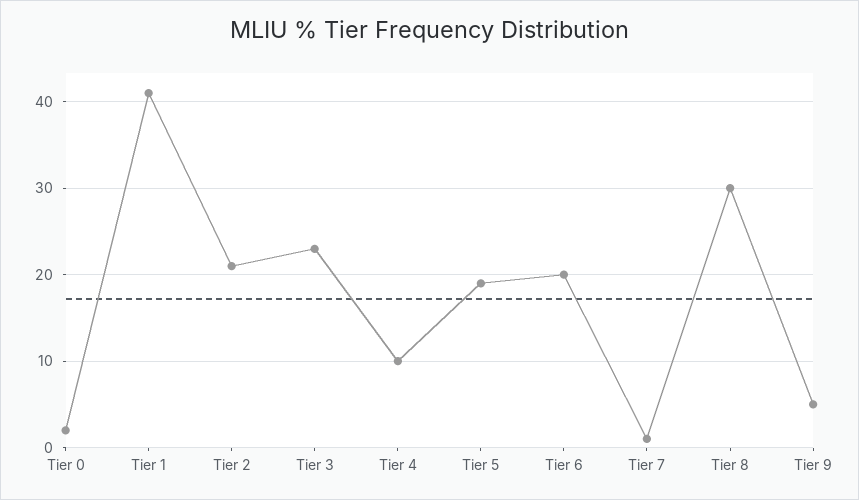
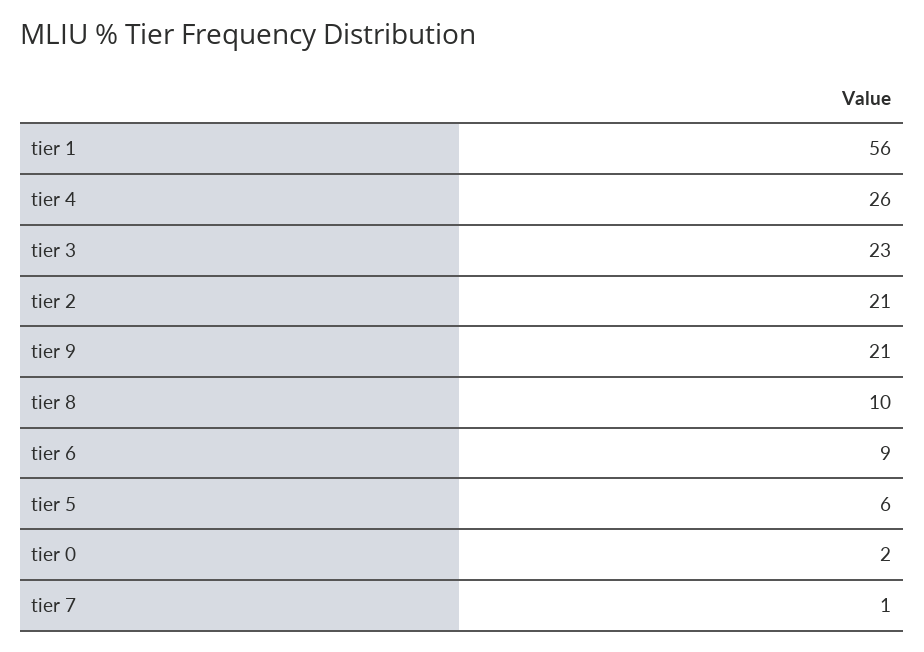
  {
    "Tier 0": 2,
-   "Tier 1": 41,
+   "Tier 1": 56,
    "Tier 2": 21,
    "Tier 3": 23,
-   "Tier 4": 10,
+   "Tier 4": 26,
-   "Tier 5": 19,
+   "Tier 5": 6,
-   "Tier 6": 20,
+   "Tier 6": 9,
    "Tier 7": 1,
-   "Tier 8": 30,
+   "Tier 8": 10,
-   "Tier 9": 5
+   "Tier 9": 21
  }

